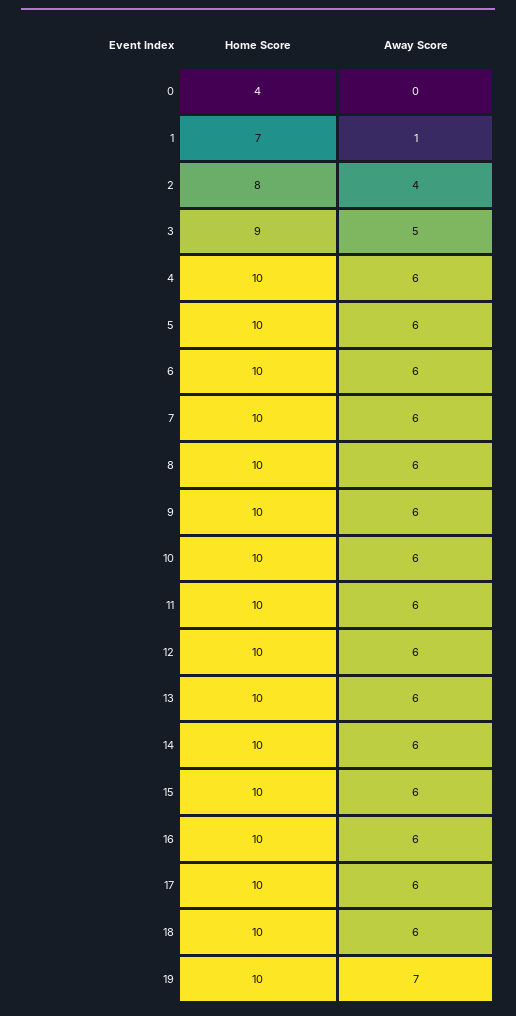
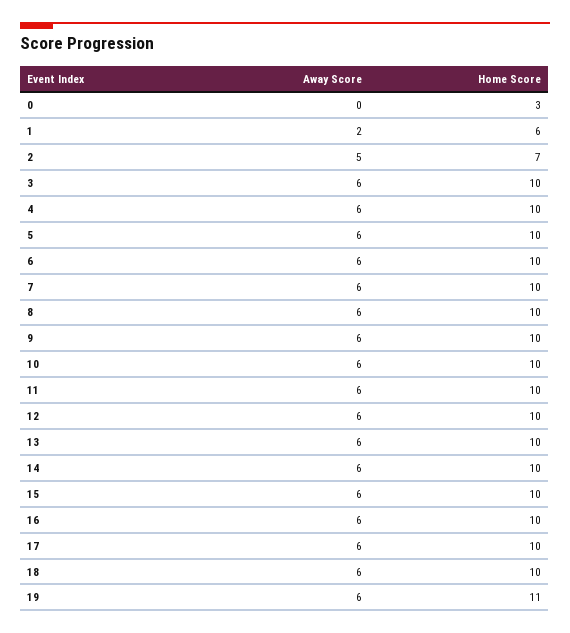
  {
    "Home Score": {
-     "0": 4,
+     "0": 3,
-     "1": 7,
+     "1": 6,
-     "2": 8,
+     "2": 7,
-     "3": 9,
+     "3": 10,
      "4": 10,
      "5": 10,
      "6": 10,
      "7": 10,
      "8": 10,
      "9": 10,
      "10": 10,
      "11": 10,
      "12": 10,
      "13": 10,
      "14": 10,
      "15": 10,
      "16": 10,
      "17": 10,
      "18": 10,
-     "19": 10
+     "19": 11
    },
    "Away Score": {
      "0": 0,
-     "1": 1,
+     "1": 2,
-     "2": 4,
+     "2": 5,
-     "3": 5,
+     "3": 6,
      "4": 6,
      "5": 6,
      "6": 6,
      "7": 6,
      "8": 6,
      "9": 6,
      "10": 6,
      "11": 6,
      "12": 6,
      "13": 6,
      "14": 6,
      "15": 6,
      "16": 6,
      "17": 6,
      "18": 6,
-     "19": 7
+     "19": 6
    }
  }

